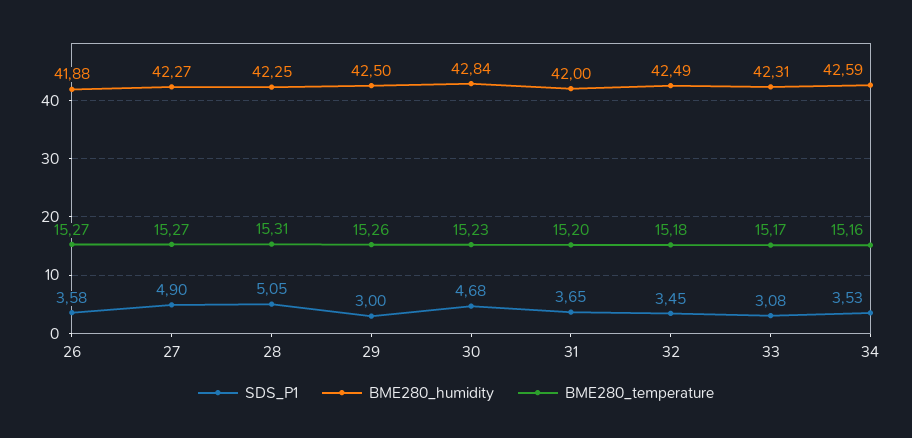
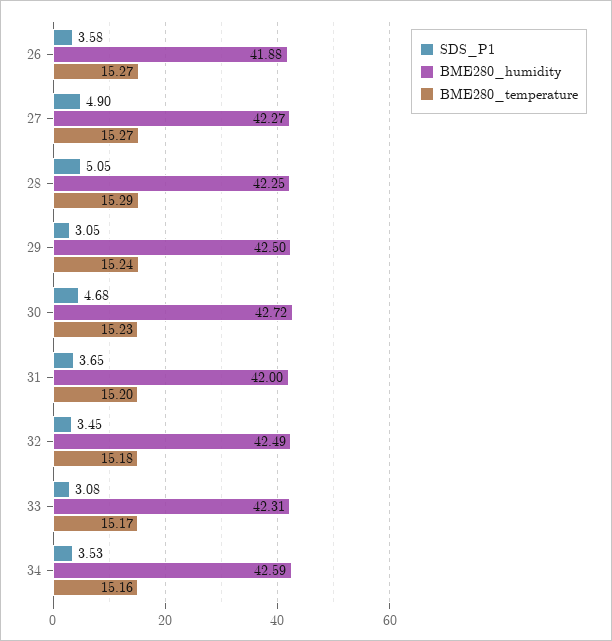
  {
    "SDS_P1": {
      "26": 3.58,
      "27": 4.9,
      "28": 5.05,
-     "29": 3,
+     "29": 3.05,
      "30": 4.68,
      "31": 3.65,
      "32": 3.45,
      "33": 3.08,
      "34": 3.53
    },
    "BME280_humidity": {
      "26": 41.88,
      "27": 42.27,
      "28": 42.25,
      "29": 42.5,
-     "30": 42.84,
+     "30": 42.72,
      "31": 42,
      "32": 42.49,
      "33": 42.31,
      "34": 42.59
    },
    "BME280_temperature": {
      "26": 15.27,
      "27": 15.27,
-     "28": 15.31,
+     "28": 15.29,
-     "29": 15.26,
+     "29": 15.24,
      "30": 15.23,
      "31": 15.2,
      "32": 15.18,
      "33": 15.17,
      "34": 15.16
    }
  }

